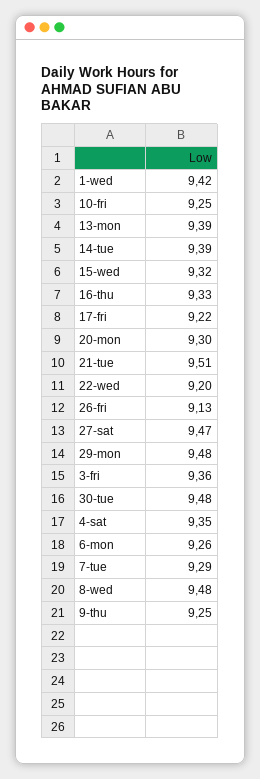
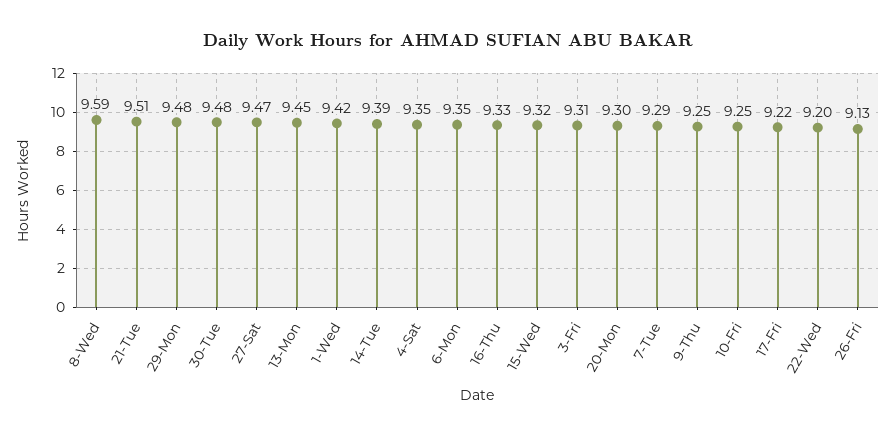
  {
    "1-wed": 9.42,
    "10-fri": 9.25,
-   "13-mon": 9.39,
+   "13-mon": 9.45,
    "14-tue": 9.39,
    "15-wed": 9.32,
    "16-thu": 9.33,
    "17-fri": 9.22,
    "20-mon": 9.3,
    "21-tue": 9.51,
    "22-wed": 9.2,
    "26-fri": 9.13,
    "27-sat": 9.47,
    "29-mon": 9.48,
-   "3-fri": 9.36,
+   "3-fri": 9.31,
    "30-tue": 9.48,
    "4-sat": 9.35,
-   "6-mon": 9.26,
+   "6-mon": 9.35,
    "7-tue": 9.29,
-   "8-wed": 9.48,
+   "8-wed": 9.59,
    "9-thu": 9.25
  }

